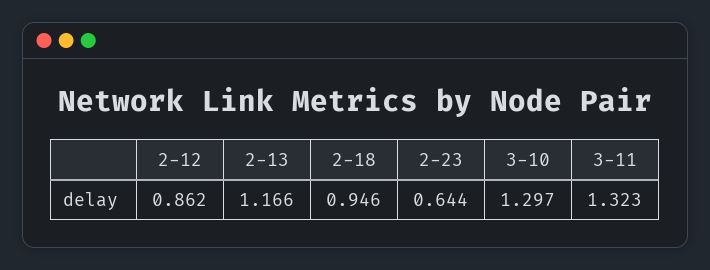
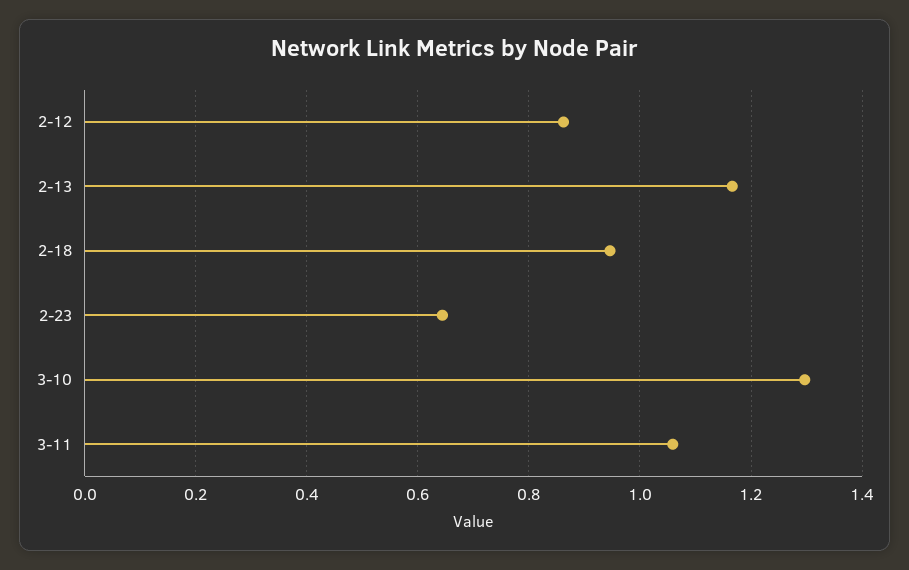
  {
    "2-12": 0.862,
    "2-13": 1.166,
    "2-18": 0.946,
    "2-23": 0.644,
    "3-10": 1.297,
-   "3-11": 1.323
+   "3-11": 1.06
  }

